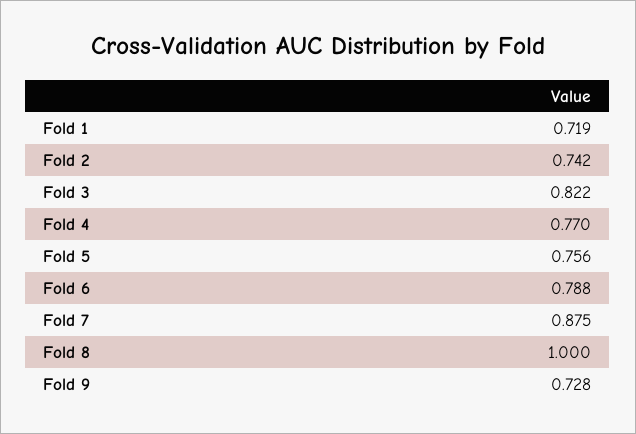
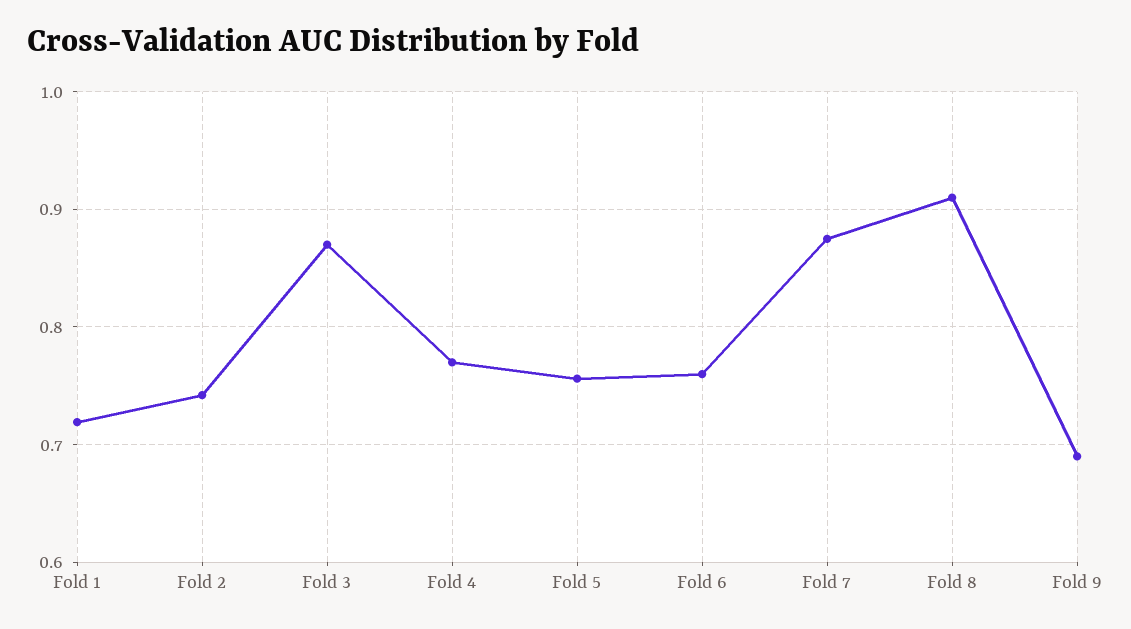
  {
    "Fold 1": 0.719,
    "Fold 2": 0.742,
-   "Fold 3": 0.822,
+   "Fold 3": 0.87,
    "Fold 4": 0.77,
    "Fold 5": 0.756,
-   "Fold 6": 0.788,
+   "Fold 6": 0.76,
    "Fold 7": 0.875,
-   "Fold 8": 1,
+   "Fold 8": 0.91,
-   "Fold 9": 0.728
+   "Fold 9": 0.69
  }

